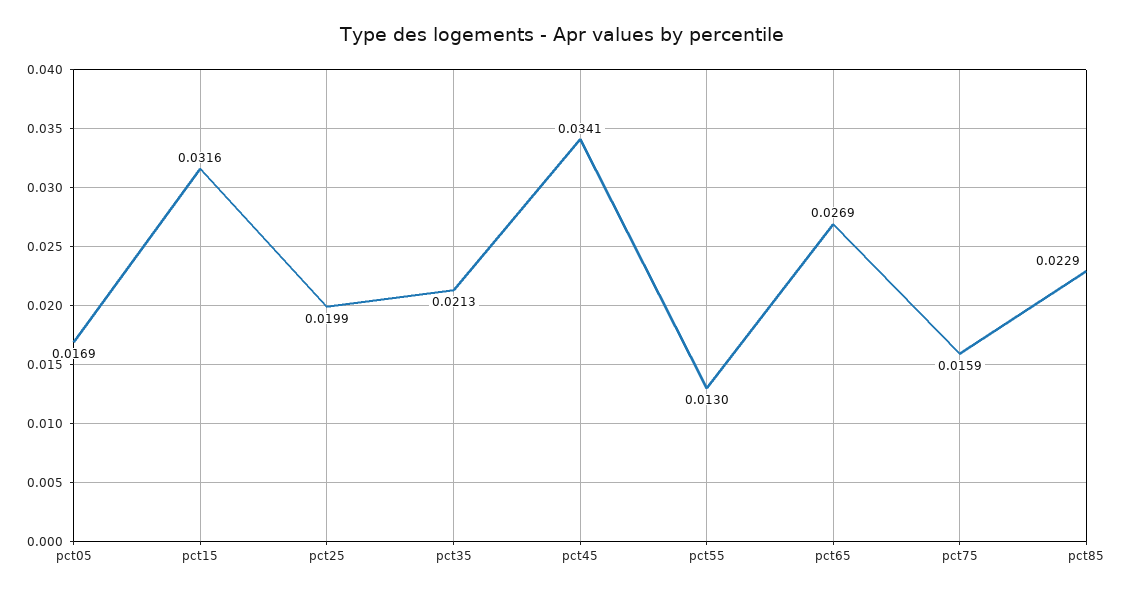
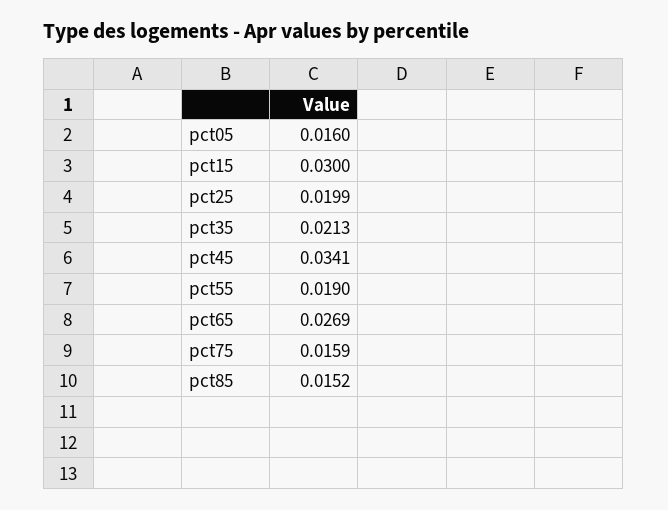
  {
-   "pct05": 0.0169,
+   "pct05": 0.016,
-   "pct15": 0.0316,
+   "pct15": 0.03,
    "pct25": 0.0199,
    "pct35": 0.0213,
    "pct45": 0.0341,
-   "pct55": 0.013,
+   "pct55": 0.019,
    "pct65": 0.0269,
    "pct75": 0.0159,
-   "pct85": 0.0229
+   "pct85": 0.0152
  }

